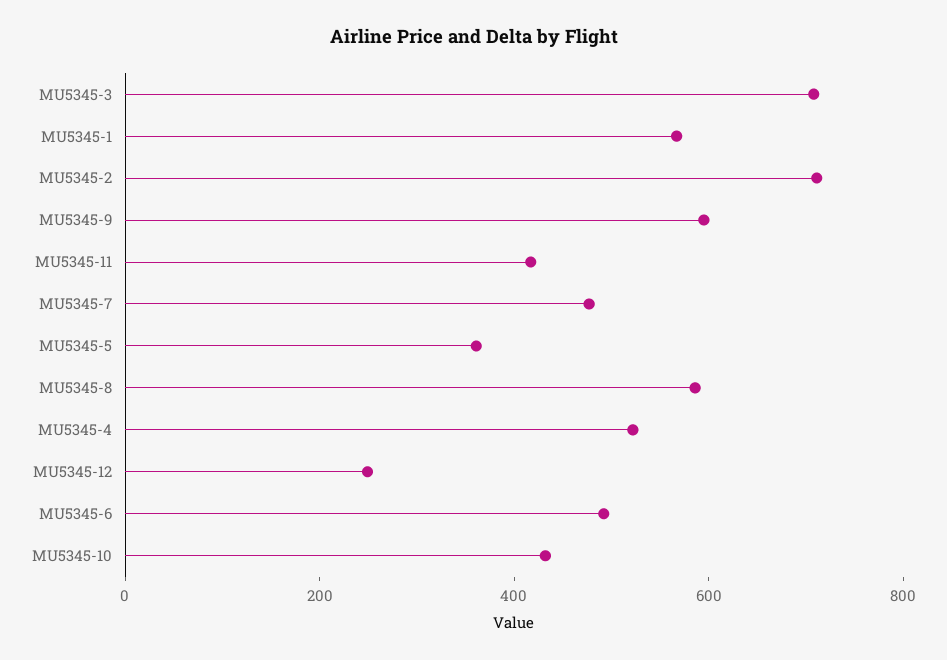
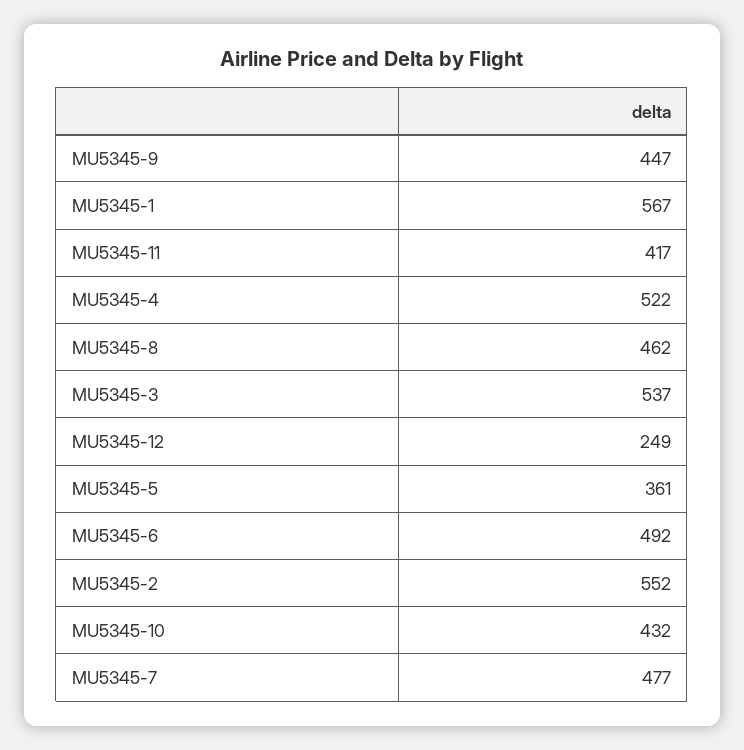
  {
-   "MU5345-3": 700,
+   "MU5345-3": 537,
    "MU5345-1": 567,
-   "MU5345-2": 700,
+   "MU5345-2": 552,
-   "MU5345-9": 600,
+   "MU5345-9": 447,
    "MU5345-11": 417,
    "MU5345-7": 477,
    "MU5345-5": 361,
-   "MU5345-8": 600,
+   "MU5345-8": 462,
    "MU5345-4": 522,
    "MU5345-12": 249,
    "MU5345-6": 492,
    "MU5345-10": 432
  }

